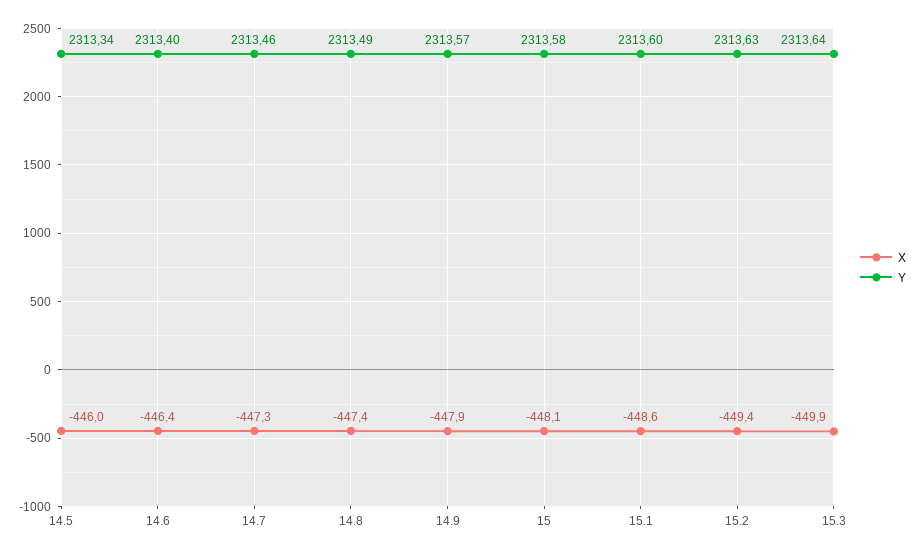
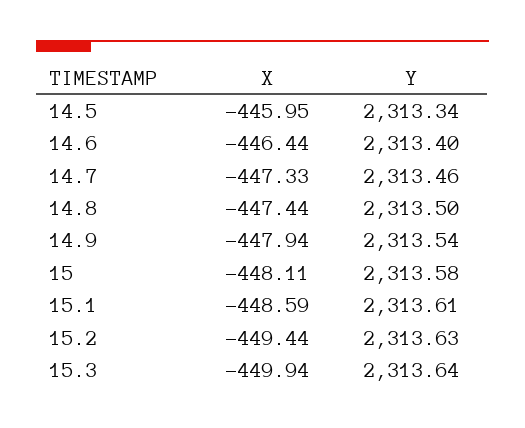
  {
    "X": {
      "14.5": -445.95,
      "14.6": -446.44,
      "14.7": -447.33,
      "14.8": -447.44,
      "14.9": -447.94,
      "15": -448.11,
      "15.1": -448.59,
      "15.2": -449.44,
      "15.3": -449.94
    },
    "Y": {
      "14.5": 2313.34,
      "14.6": 2313.4,
      "14.7": 2313.46,
-     "14.8": 2313.49,
+     "14.8": 2313.5,
-     "14.9": 2313.57,
+     "14.9": 2313.54,
      "15": 2313.58,
-     "15.1": 2313.6,
+     "15.1": 2313.61,
      "15.2": 2313.63,
      "15.3": 2313.64
    }
  }

